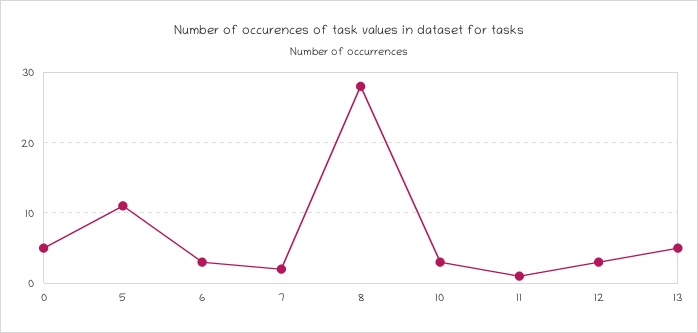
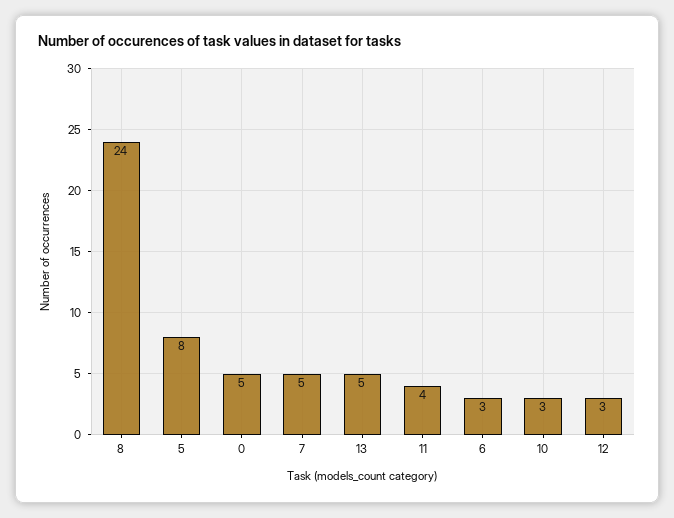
  {
    "0": 5,
-   "5": 11,
+   "5": 8,
    "6": 3,
-   "7": 2,
+   "7": 5,
-   "8": 28,
+   "8": 24,
    "10": 3,
-   "11": 1,
+   "11": 4,
    "12": 3,
    "13": 5
  }

